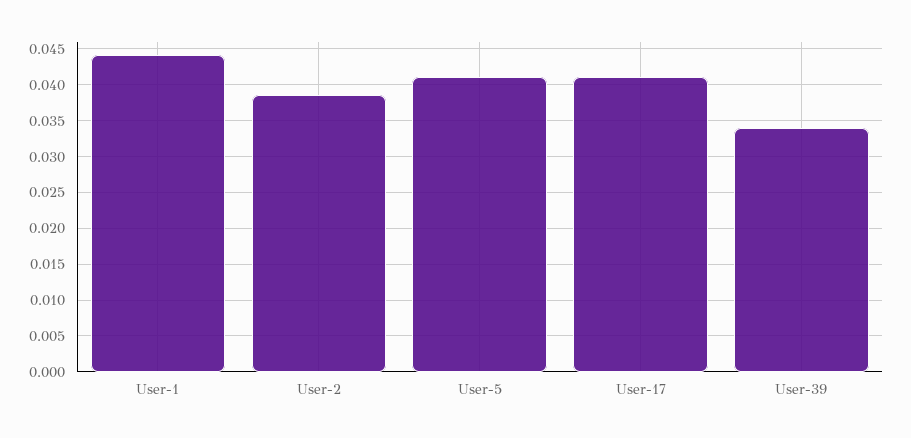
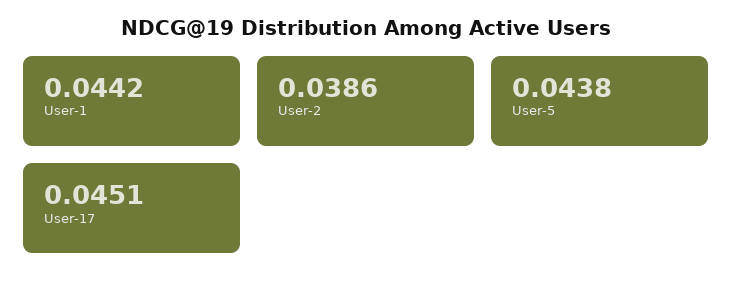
  {
    "User-1": 0.0442,
    "User-2": 0.0386,
-   "User-5": 0.041,
+   "User-5": 0.0438,
-   "User-17": 0.041,
+   "User-17": 0.0451
-   "User-39": 0.034
  }

